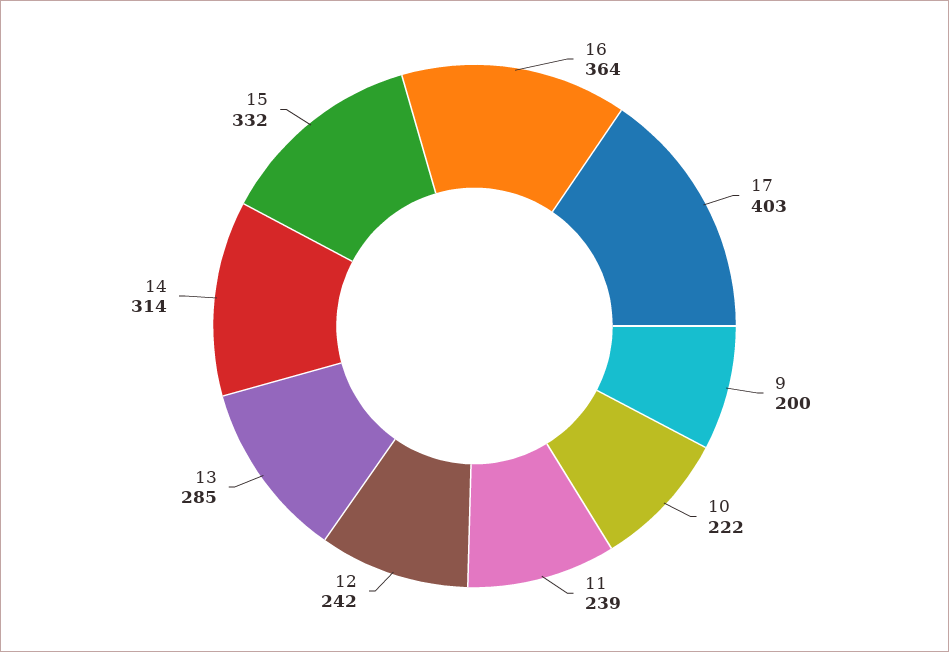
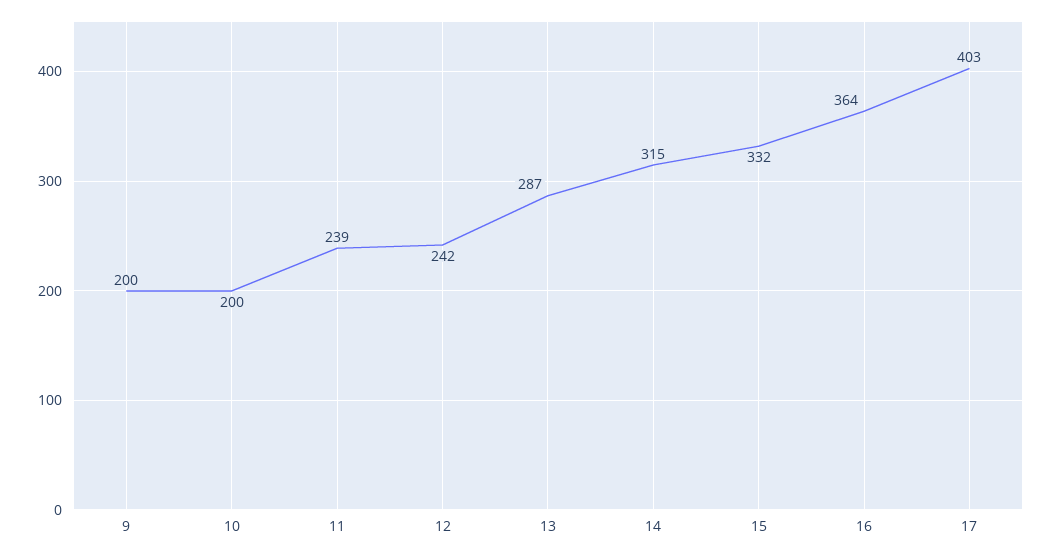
  {
    "16": 364,
    "17": 403,
    "9": 200,
-   "10": 222,
+   "10": 200,
    "11": 239,
    "12": 242,
-   "13": 285,
+   "13": 287,
-   "14": 314,
+   "14": 315,
    "15": 332
  }

